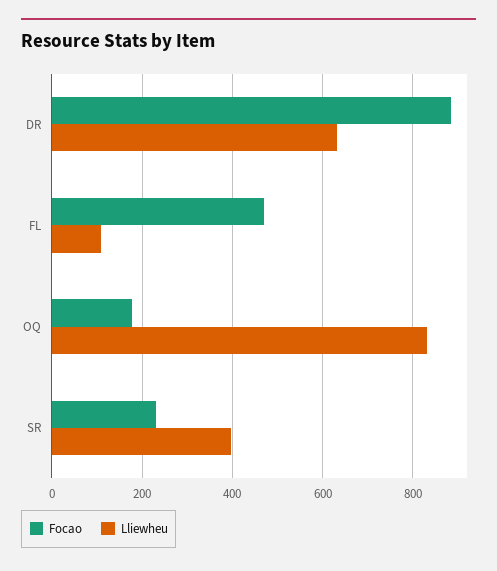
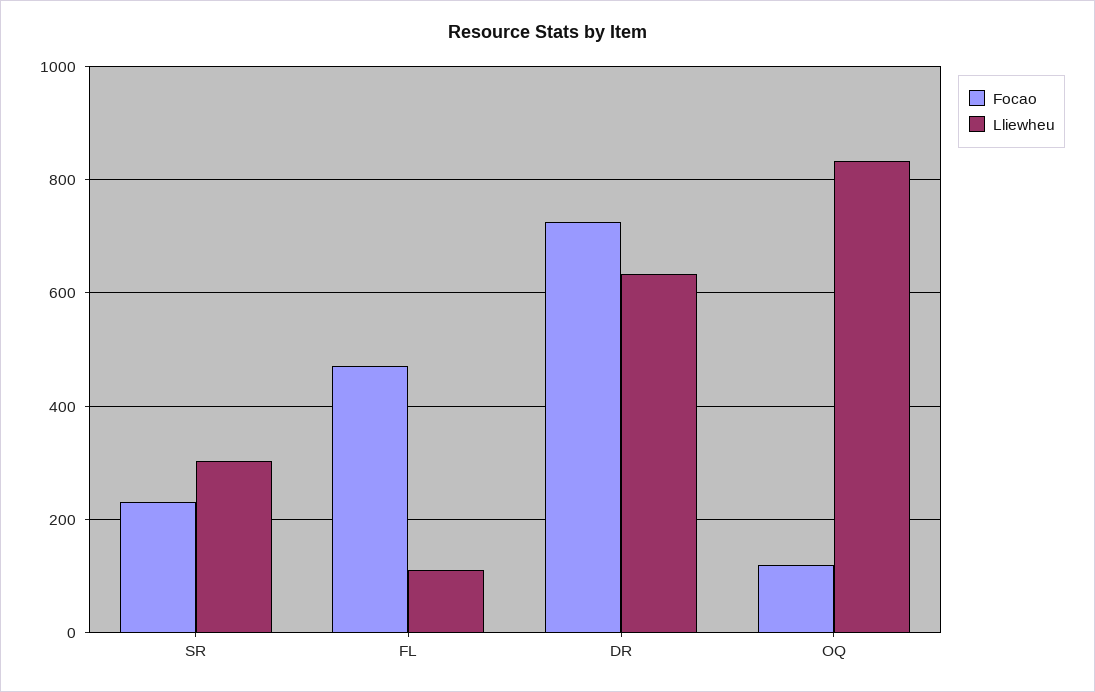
  {
    "Focao": {
-     "DR": 880,
+     "DR": 720,
      "FL": 480,
-     "OQ": 180,
+     "OQ": 120,
      "SR": 240
    },
    "Lliewheu": {
      "DR": 640,
      "FL": 120,
      "OQ": 840,
-     "SR": 400
+     "SR": 300
    }
  }

